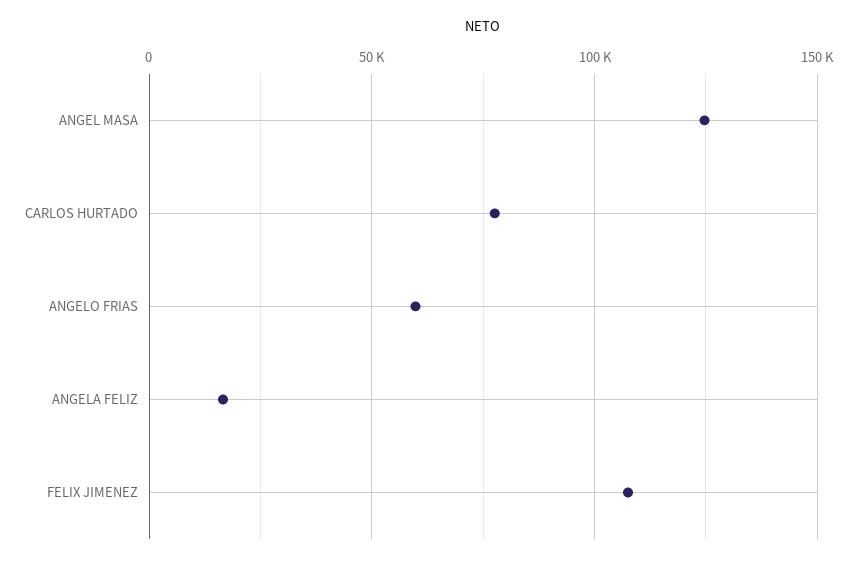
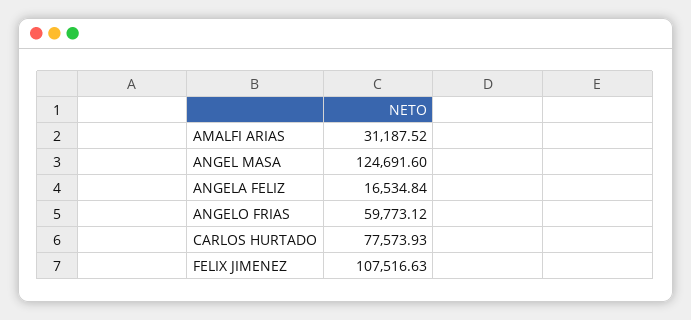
  {
    "ANGEL MASA": 124691.6,
    "CARLOS HURTADO": 77573.93,
    "ANGELO FRIAS": 59773.12,
    "ANGELA FELIZ": 16534.84,
-   "FELIX JIMENEZ": 107516.63
+   "FELIX JIMENEZ": 107516.63,
+   "AMALFI ARIAS": 31187.52
  }

